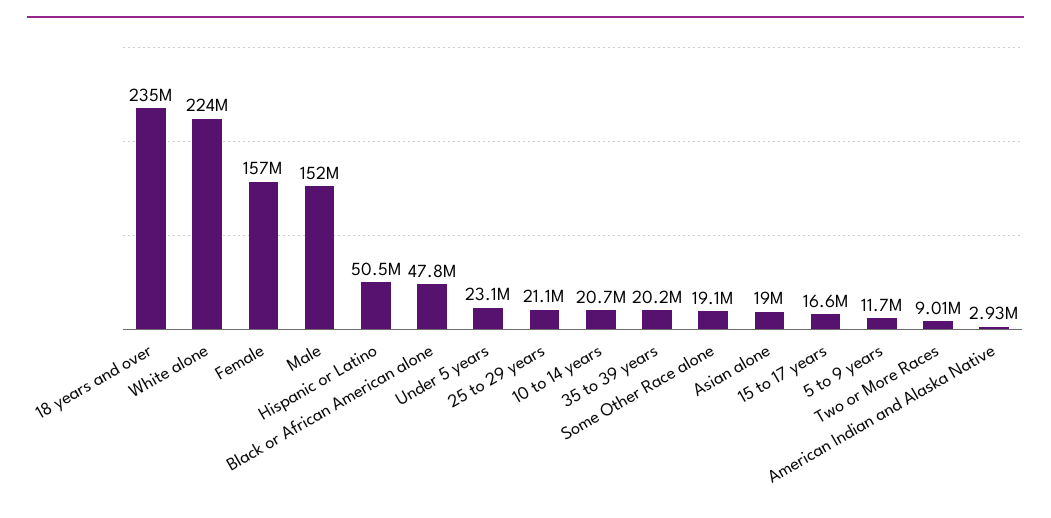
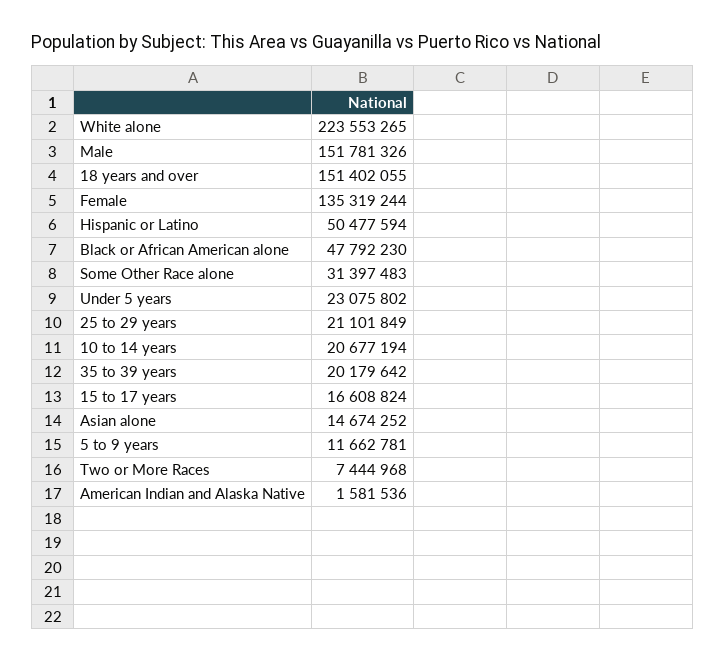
  {
-   "18 years and over": 235000000,
+   "18 years and over": 151402055,
    "White alone": 223553265,
-   "Female": 157000000,
+   "Female": 135319244,
    "Male": 151781326,
    "Hispanic or Latino": 50477594,
    "Black or African American alone": 47792230,
    "Under 5 years": 23075802,
    "25 to 29 years": 21101849,
    "10 to 14 years": 20677194,
    "35 to 39 years": 20179642,
-   "Some Other Race alone": 19100000,
+   "Some Other Race alone": 31397483,
-   "Asian alone": 19000000,
+   "Asian alone": 14674252,
    "15 to 17 years": 16608824,
    "5 to 9 years": 11662781,
-   "Two or More Races": 9010000,
+   "Two or More Races": 7444968,
-   "American Indian and Alaska Native": 2930000
+   "American Indian and Alaska Native": 1581536
  }

